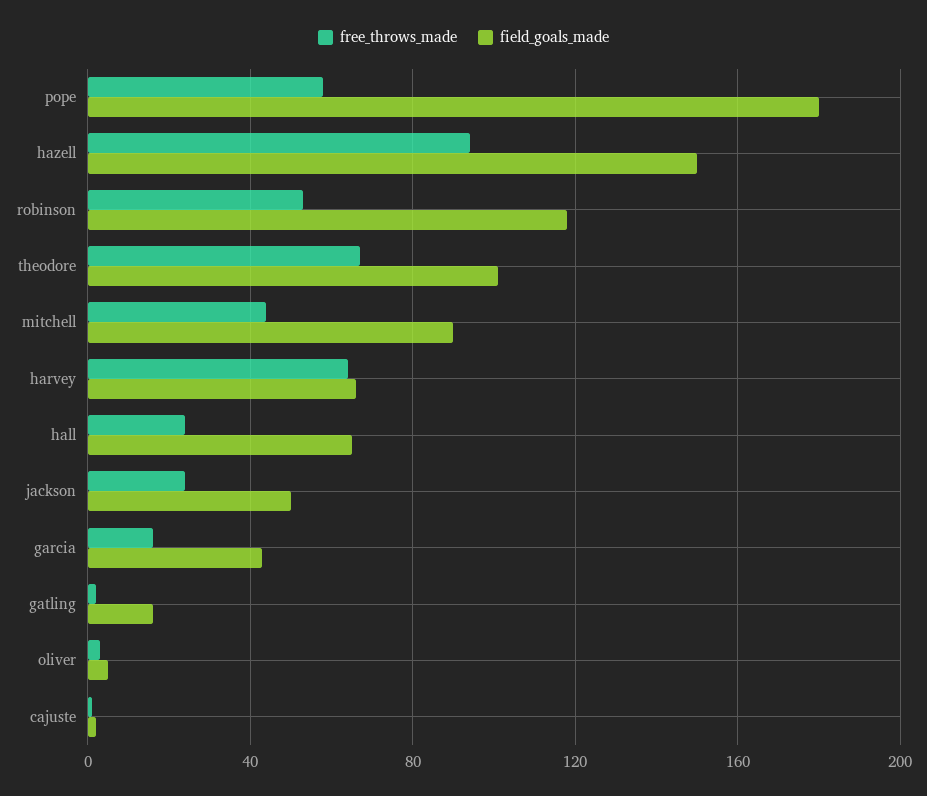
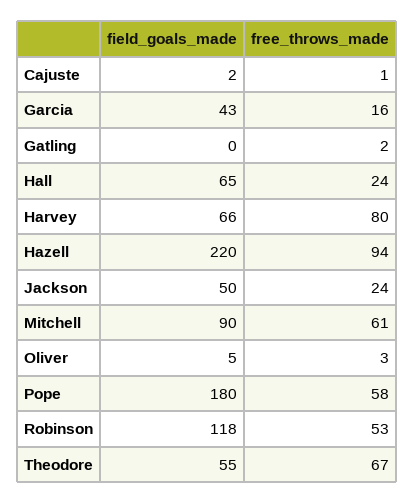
  {
    "free_throws_made": {
      "pope": 58,
      "hazell": 94,
      "robinson": 53,
      "theodore": 67,
-     "mitchell": 45,
+     "mitchell": 61,
-     "harvey": 65,
+     "harvey": 80,
      "hall": 24,
      "jackson": 24,
      "garcia": 16,
      "gatling": 2,
      "oliver": 3,
      "cajuste": 1
    },
    "field_goals_made": {
      "pope": 180,
-     "hazell": 150,
+     "hazell": 220,
      "robinson": 118,
-     "theodore": 100,
+     "theodore": 55,
      "mitchell": 90,
      "harvey": 66,
      "hall": 65,
      "jackson": 50,
      "garcia": 43,
-     "gatling": 15,
+     "gatling": 0,
      "oliver": 5,
      "cajuste": 2
    }
  }

